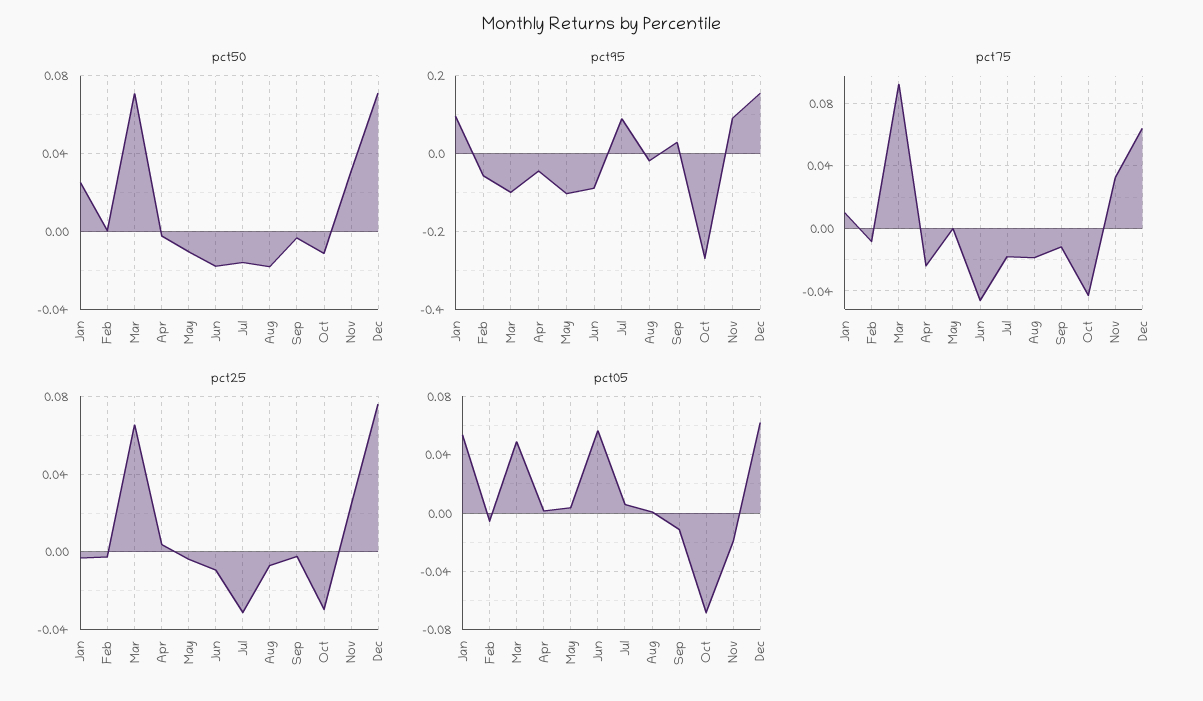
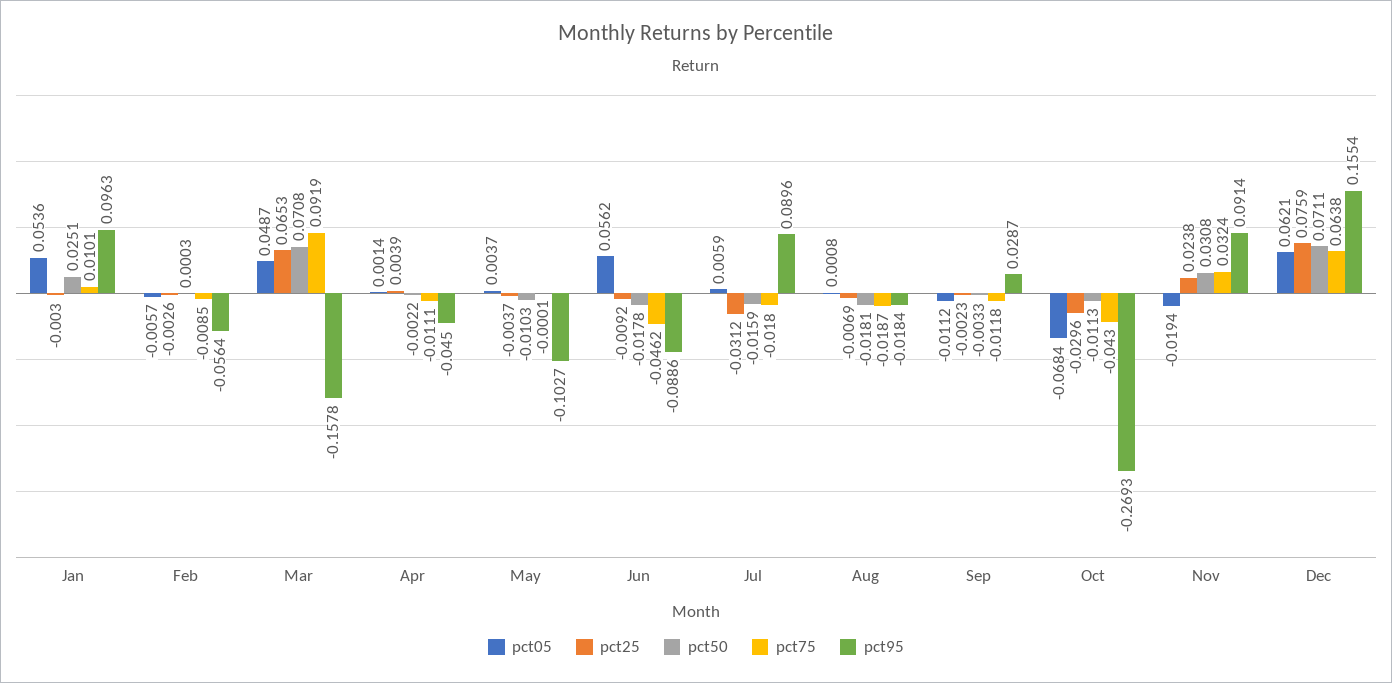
  {
    "pct50": {
      "Jan": 0.0251,
      "Feb": 0.0003,
      "Mar": 0.0708,
      "Apr": -0.0022,
      "May": -0.0103,
      "Jun": -0.0178,
      "Jul": -0.0159,
      "Aug": -0.0181,
      "Sep": -0.0033,
      "Oct": -0.0113,
      "Nov": 0.0308,
      "Dec": 0.0711
    },
    "pct95": {
      "Jan": 0.0963,
      "Feb": -0.0564,
-     "Mar": -0.1,
+     "Mar": -0.1578,
      "Apr": -0.045,
      "May": -0.1027,
      "Jun": -0.0886,
      "Jul": 0.0896,
      "Aug": -0.0184,
      "Sep": 0.0287,
      "Oct": -0.2693,
      "Nov": 0.0914,
      "Dec": 0.1554
    },
    "pct75": {
      "Jan": 0.0101,
      "Feb": -0.0085,
      "Mar": 0.0919,
-     "Apr": -0.025,
+     "Apr": -0.0111,
      "May": -0.0001,
      "Jun": -0.0462,
      "Jul": -0.018,
      "Aug": -0.0187,
      "Sep": -0.0118,
      "Oct": -0.043,
      "Nov": 0.0324,
      "Dec": 0.0638
    },
    "pct25": {
      "Jan": -0.003,
      "Feb": -0.0026,
      "Mar": 0.0653,
      "Apr": 0.0039,
      "May": -0.0037,
      "Jun": -0.0092,
      "Jul": -0.0312,
      "Aug": -0.0069,
      "Sep": -0.0023,
      "Oct": -0.0296,
      "Nov": 0.0238,
      "Dec": 0.0759
    },
    "pct05": {
      "Jan": 0.0536,
      "Feb": -0.0057,
      "Mar": 0.0487,
      "Apr": 0.0014,
      "May": 0.0037,
      "Jun": 0.0562,
      "Jul": 0.0059,
      "Aug": 0.0008,
      "Sep": -0.0112,
      "Oct": -0.0684,
      "Nov": -0.0194,
      "Dec": 0.0621
    }
  }

